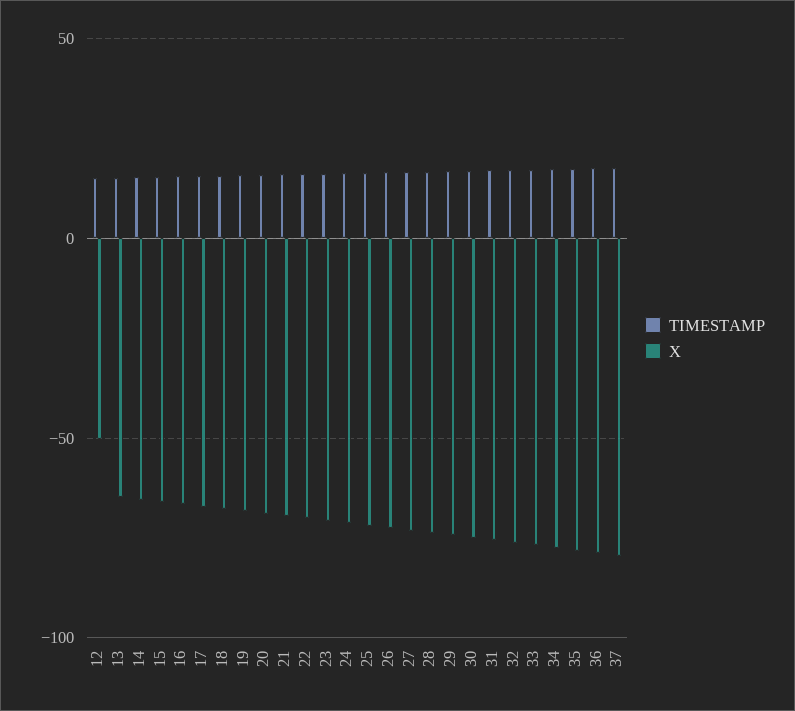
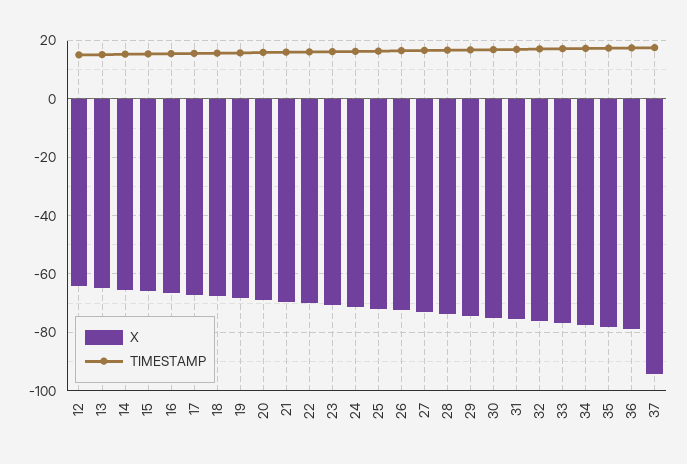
  {
    "TIMESTAMP": {
      "12": 15,
      "13": 15,
      "14": 15,
      "15": 15,
      "16": 15,
      "17": 15,
      "18": 15,
      "19": 15,
      "20": 15,
      "21": 15,
      "22": 15,
      "23": 15,
      "24": 17.5,
      "25": 17.5,
      "26": 17.5,
      "27": 17.5,
      "28": 17.5,
      "29": 17.5,
      "30": 17.5,
      "31": 17.5,
      "32": 17.5,
      "33": 17.5,
      "34": 17.5,
      "35": 17.5,
      "36": 17.5,
      "37": 17.5
    },
    "X": {
-     "12": -50,
+     "12": -65,
      "13": -65,
      "14": -65,
      "15": -65,
      "16": -67.5,
      "17": -67.5,
      "18": -67.5,
      "19": -67.5,
      "20": -70,
      "21": -70,
      "22": -70,
      "23": -70,
      "24": -72.5,
      "25": -72.5,
      "26": -72.5,
      "27": -72.5,
      "28": -72.5,
      "29": -75,
      "30": -75,
      "31": -75,
      "32": -75,
      "33": -77.5,
      "34": -77.5,
      "35": -77.5,
      "36": -80,
-     "37": -80
+     "37": -95
    }
  }

